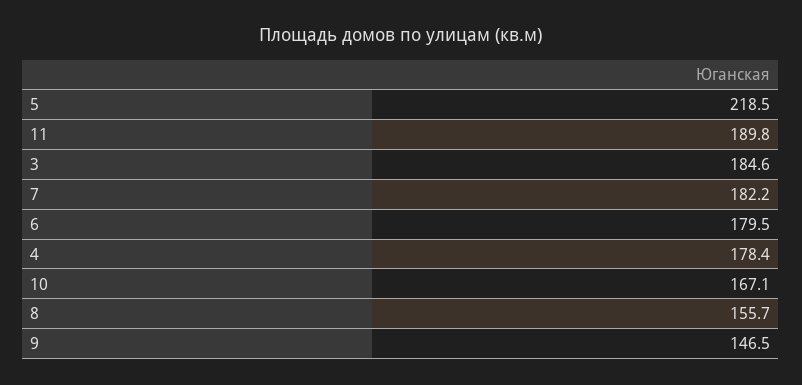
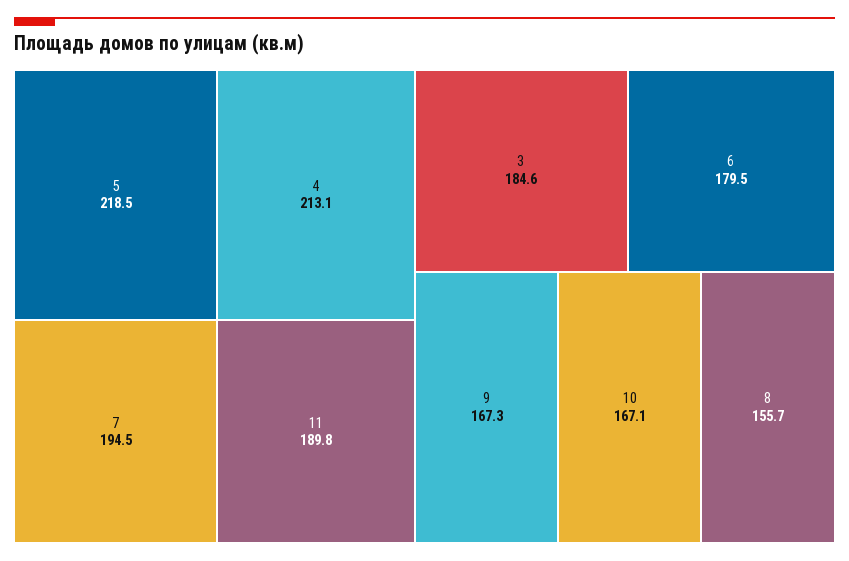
  {
    "5": 218.5,
    "11": 189.8,
    "3": 184.6,
-   "7": 182.2,
+   "7": 194.5,
    "6": 179.5,
-   "4": 178.4,
+   "4": 213.1,
    "10": 167.1,
    "8": 155.7,
-   "9": 146.5
+   "9": 167.3
  }

